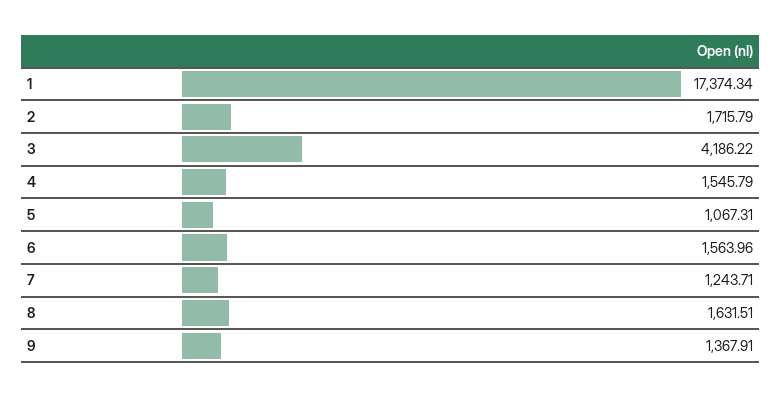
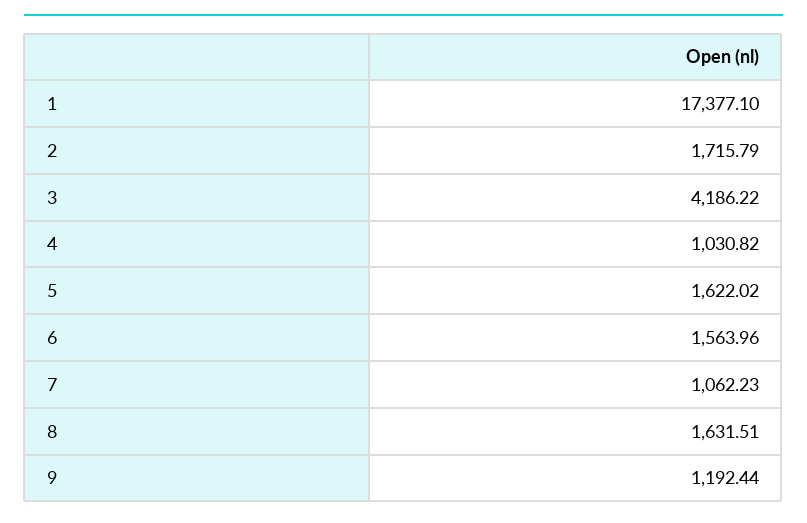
  {
-   "1": 17374.34,
+   "1": 17377.1,
    "2": 1715.79,
    "3": 4186.22,
-   "4": 1545.79,
+   "4": 1030.82,
-   "5": 1067.31,
+   "5": 1622.02,
    "6": 1563.96,
-   "7": 1243.71,
+   "7": 1062.23,
    "8": 1631.51,
-   "9": 1367.91
+   "9": 1192.44
  }

